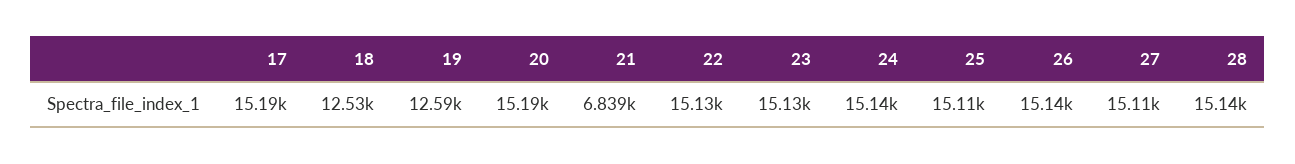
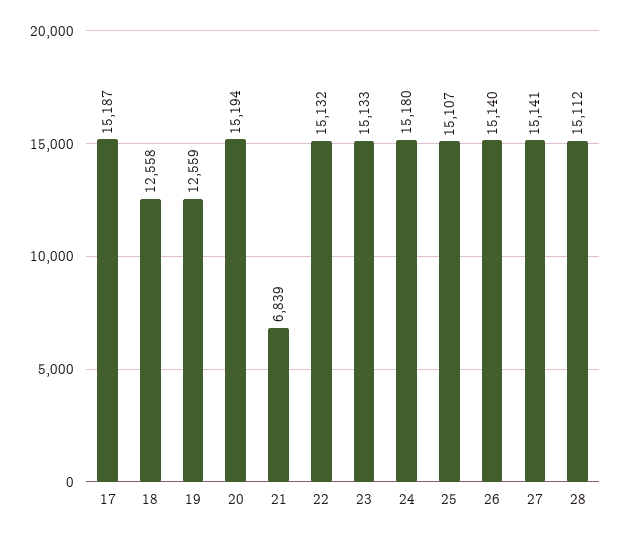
  {
    "17": 15187,
-   "18": 12530,
+   "18": 12558,
-   "19": 12590,
+   "19": 12559,
    "20": 15194,
    "21": 6839,
    "22": 15132,
    "23": 15133,
-   "24": 15140,
+   "24": 15180,
    "25": 15107,
    "26": 15140,
-   "27": 15110,
+   "27": 15141,
-   "28": 15140
+   "28": 15112
  }

